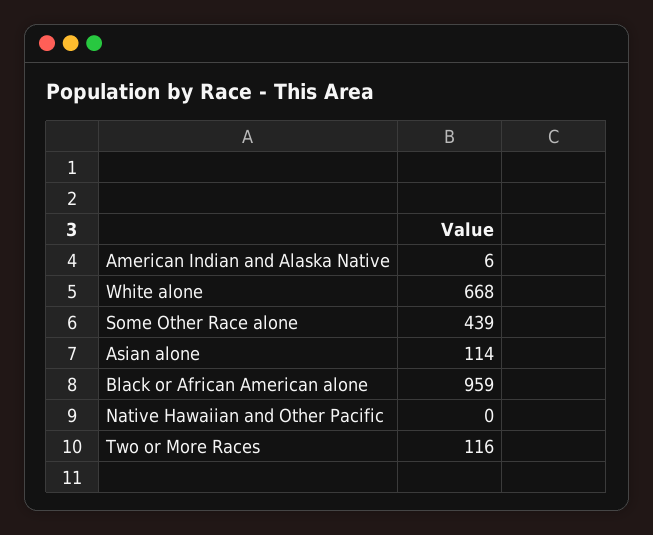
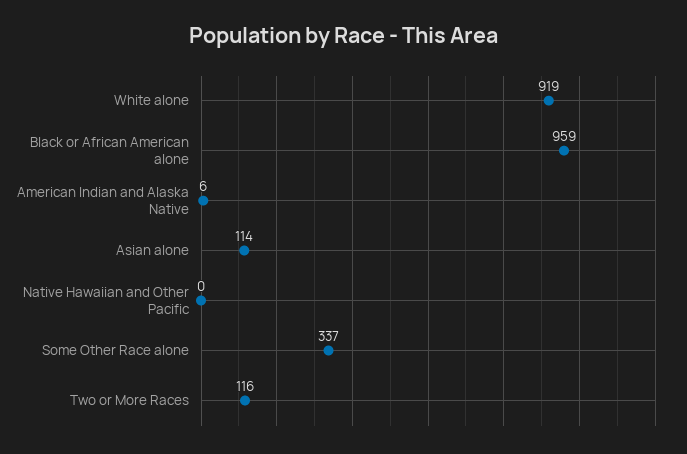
  {
    "American Indian and Alaska Native": 6,
-   "White alone": 668,
+   "White alone": 919,
-   "Some Other Race alone": 439,
+   "Some Other Race alone": 337,
    "Asian alone": 114,
    "Black or African American alone": 959,
    "Native Hawaiian and Other Pacific": 0,
    "Two or More Races": 116
  }

